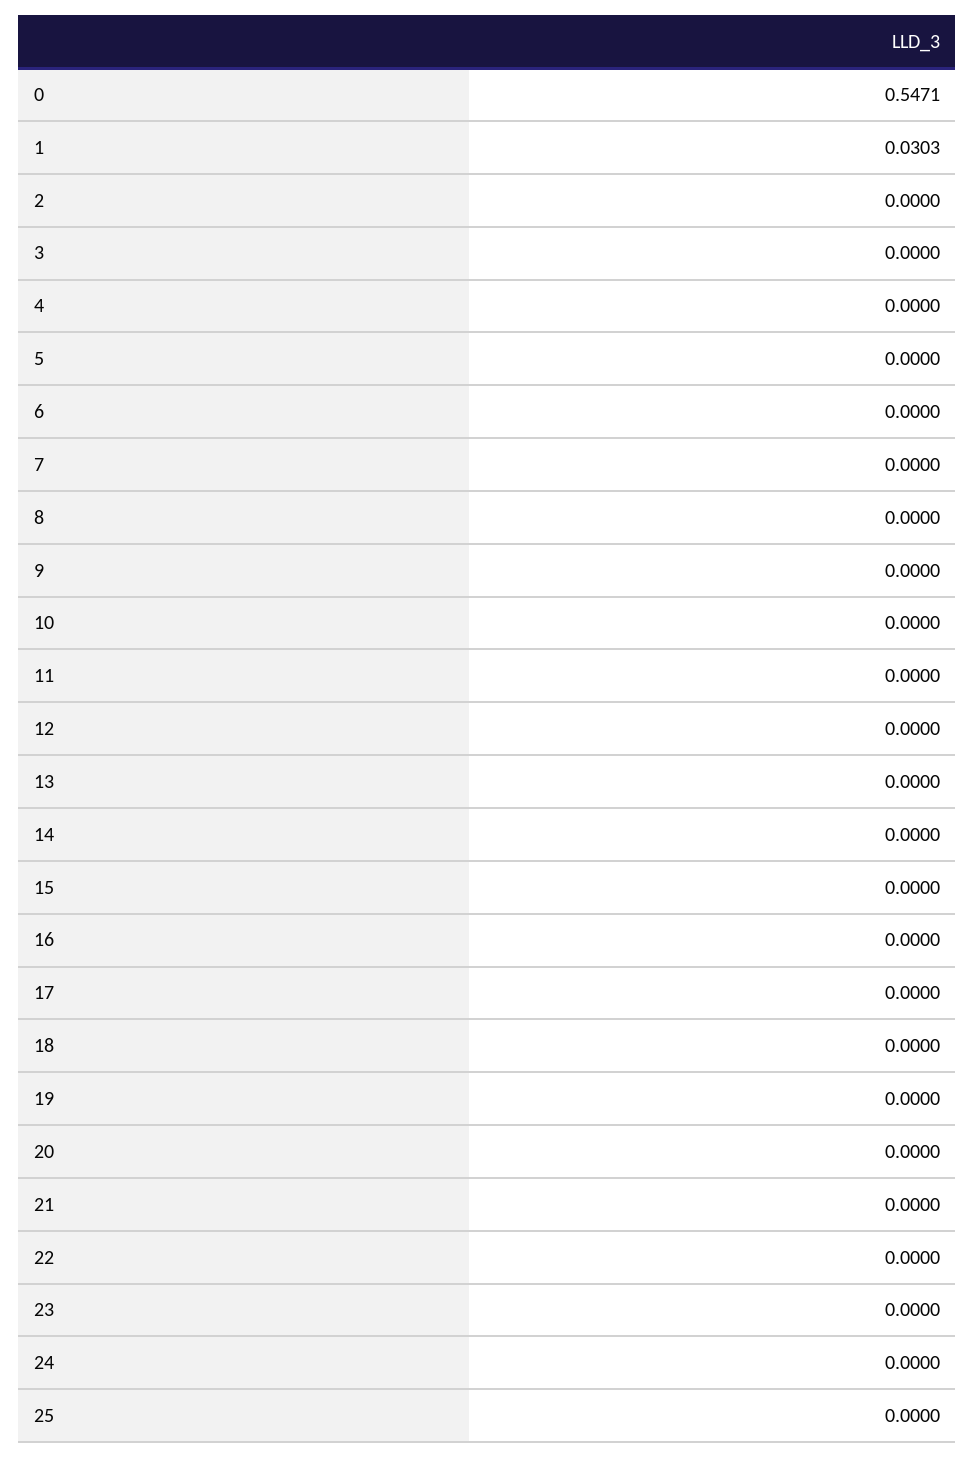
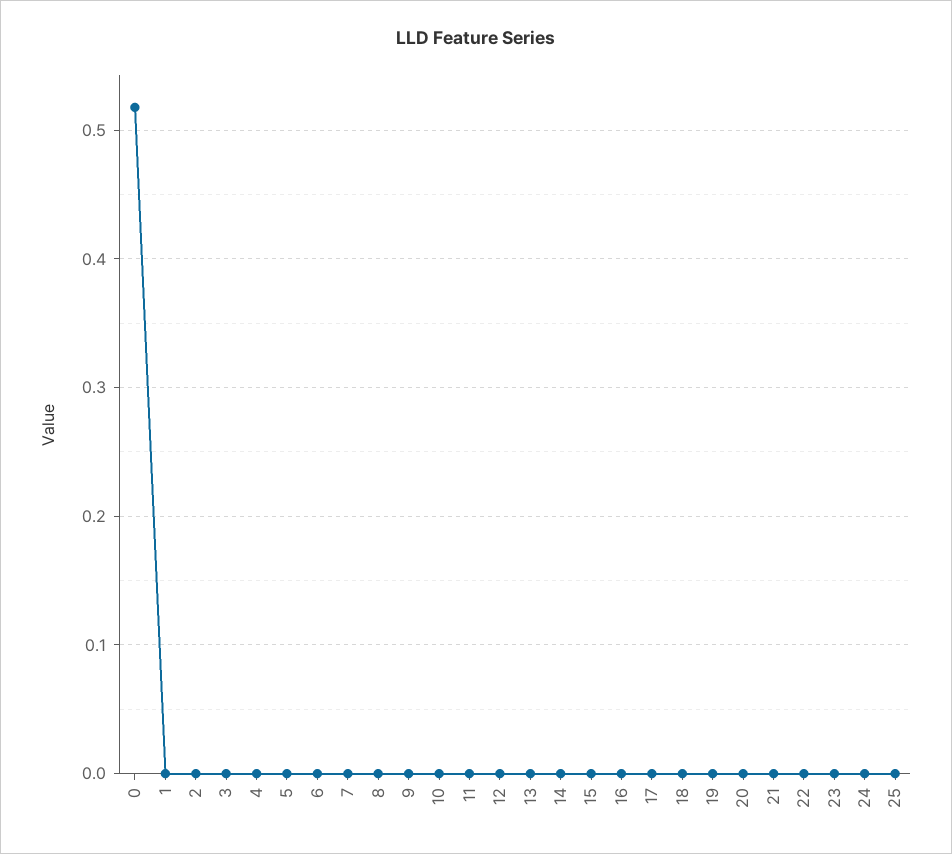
  {
-   "0": 0.5471,
+   "0": 0.52,
-   "1": 0.0303,
+   "1": 0,
    "2": 0,
    "3": 0,
    "4": 0,
    "5": 0,
    "6": 0,
    "7": 0,
    "8": 0,
    "9": 0,
    "10": 0,
    "11": 0,
    "12": 0,
    "13": 0,
    "14": 0,
    "15": 0,
    "16": 0,
    "17": 0,
    "18": 0,
    "19": 0,
    "20": 0,
    "21": 0,
    "22": 0,
    "23": 0,
    "24": 0,
    "25": 0
  }

